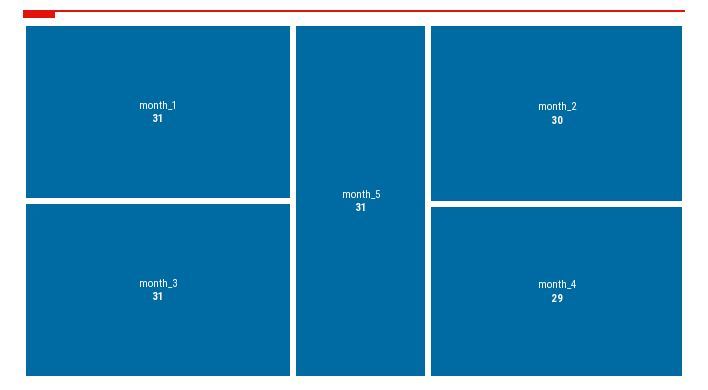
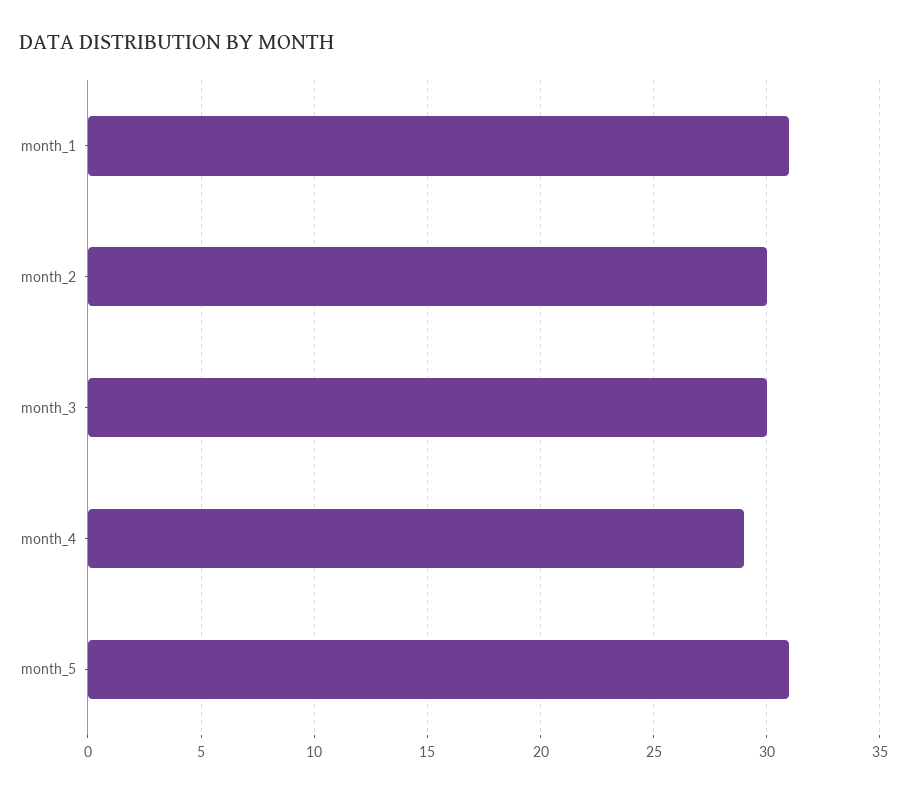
  {
    "month_1": 31,
-   "month_3": 31,
+   "month_3": 30,
    "month_5": 31,
    "month_2": 30,
    "month_4": 29
  }

